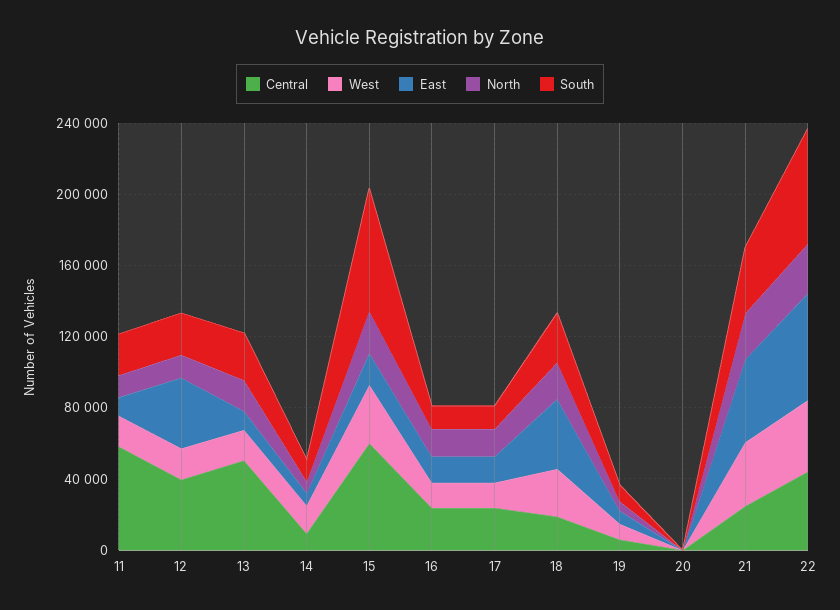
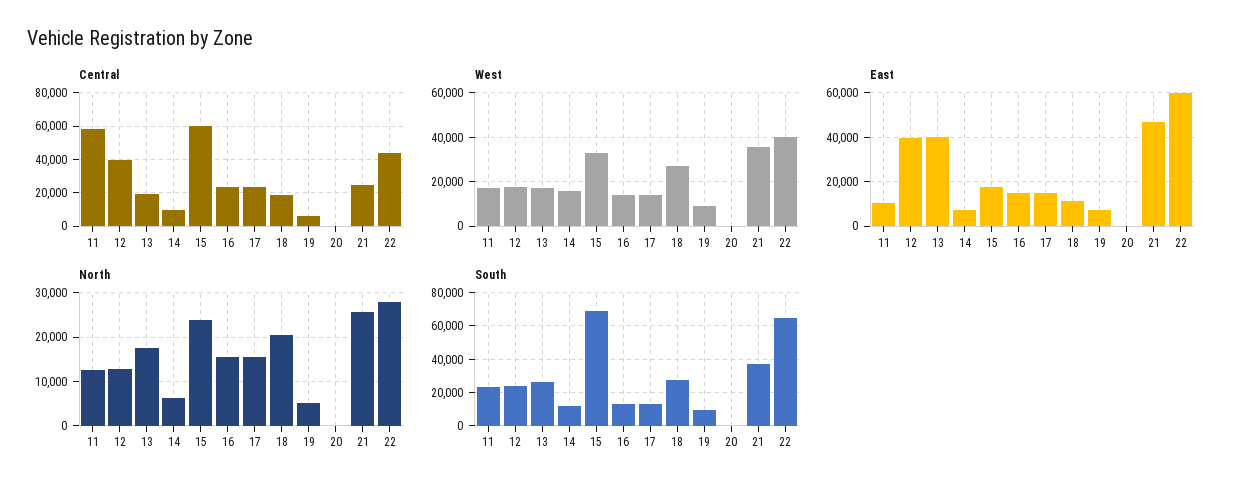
  {
    "Central": {
      "11": 60000,
      "12": 40000,
-     "13": 50000,
+     "13": 20000,
      "14": 10000,
      "15": 60000,
      "16": 25000,
      "17": 25000,
      "18": 20000,
      "19": 5000,
      "20": 0,
      "21": 25000,
      "22": 45000
    },
    "West": {
      "11": 15000,
      "12": 20000,
      "13": 15000,
      "14": 15000,
      "15": 35000,
      "16": 15000,
      "17": 15000,
      "18": 25000,
      "19": 10000,
      "20": 0,
      "21": 35000,
      "22": 40000
    },
    "East": {
      "11": 10000,
      "12": 40000,
-     "13": 10000,
+     "13": 40000,
      "14": 5000,
      "15": 20000,
      "16": 15000,
      "17": 15000,
-     "18": 40000,
+     "18": 10000,
      "19": 5000,
      "20": 0,
      "21": 45000,
      "22": 60000
    },
    "North": {
      "11": 12000,
      "12": 12000,
      "13": 18000,
      "14": 6000,
      "15": 24000,
      "16": 16000,
      "17": 16000,
      "18": 20000,
      "19": 6000,
      "20": 0,
      "21": 26000,
      "22": 28000
    },
    "South": {
      "11": 25000,
      "12": 25000,
      "13": 25000,
      "14": 10000,
      "15": 70000,
      "16": 15000,
      "17": 15000,
      "18": 30000,
      "19": 10000,
      "20": 0,
      "21": 35000,
      "22": 65000
    }
  }

